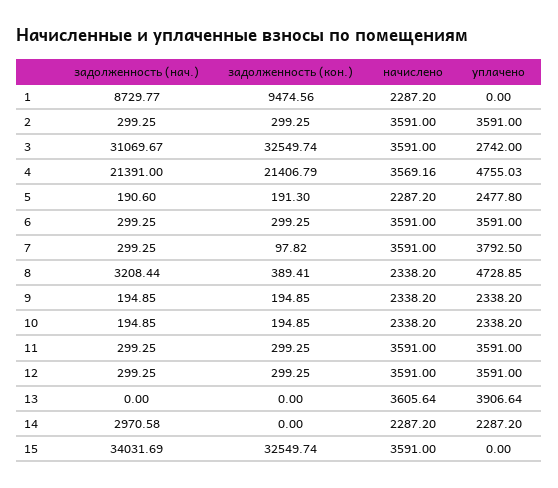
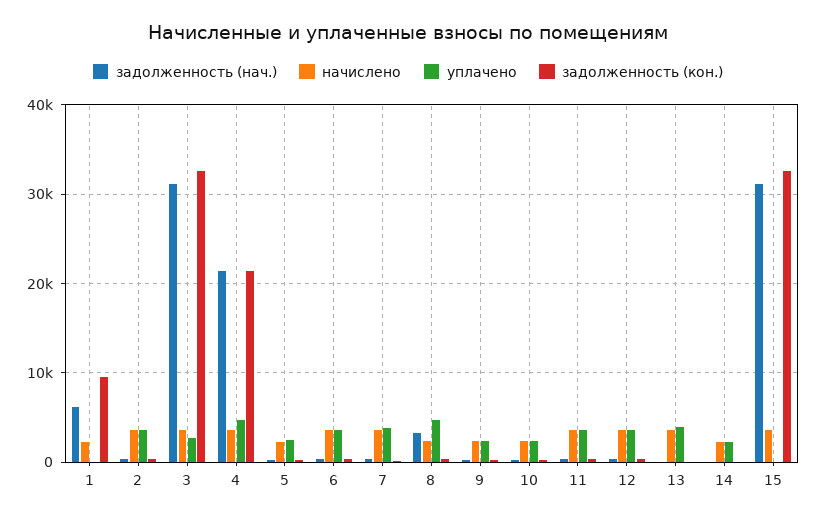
  {
    "задолженность (нач.)": {
-     "1": 8729.77,
+     "1": 6000,
      "2": 299.25,
      "3": 31069.67,
      "4": 21391,
      "5": 190.6,
      "6": 299.25,
      "7": 299.25,
      "8": 3208.44,
      "9": 194.85,
      "10": 194.85,
      "11": 299.25,
      "12": 299.25,
      "13": 0,
-     "14": 2970.58,
+     "14": 0,
-     "15": 34031.69
+     "15": 31000
    },
    "задолженность (кон.)": {
      "1": 9474.56,
      "2": 299.25,
      "3": 32549.74,
      "4": 21406.79,
      "5": 191.3,
      "6": 299.25,
      "7": 97.82,
      "8": 389.41,
      "9": 194.85,
      "10": 194.85,
      "11": 299.25,
      "12": 299.25,
      "13": 0,
      "14": 0,
      "15": 32549.74
    },
    "начислено": {
      "1": 2287.2,
      "2": 3591,
      "3": 3591,
      "4": 3569.16,
      "5": 2287.2,
      "6": 3591,
      "7": 3591,
      "8": 2338.2,
      "9": 2338.2,
      "10": 2338.2,
      "11": 3591,
      "12": 3591,
      "13": 3605.64,
      "14": 2287.2,
      "15": 3591
    },
    "уплачено": {
      "1": 0,
      "2": 3591,
      "3": 2742,
      "4": 4755.03,
      "5": 2477.8,
      "6": 3591,
      "7": 3792.5,
      "8": 4728.85,
      "9": 2338.2,
      "10": 2338.2,
      "11": 3591,
      "12": 3591,
      "13": 3906.64,
      "14": 2287.2,
      "15": 0
    }
  }

